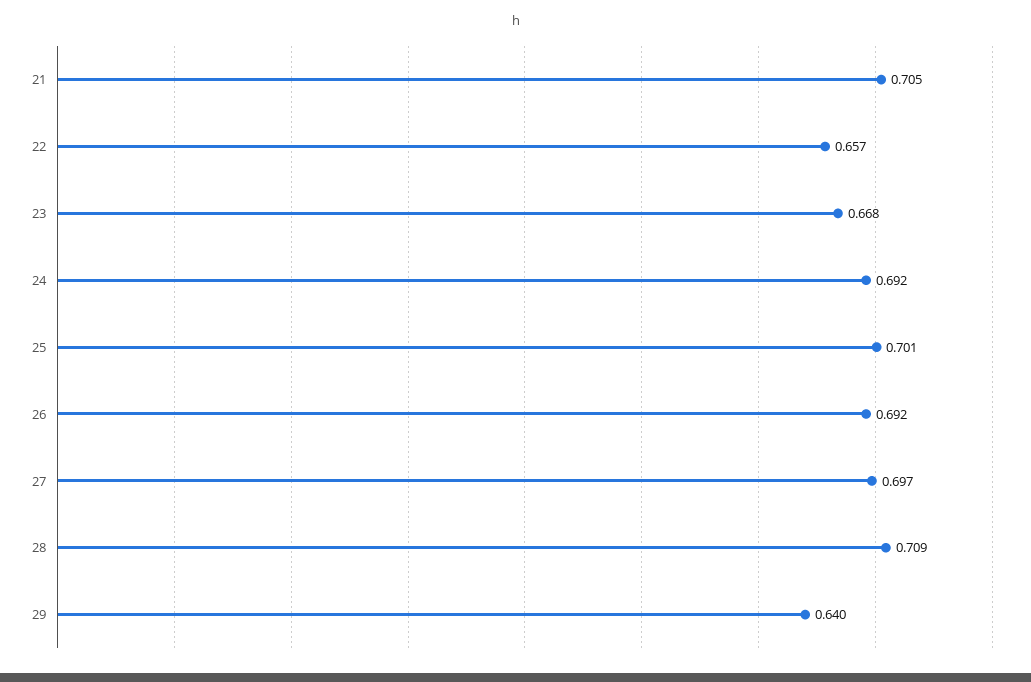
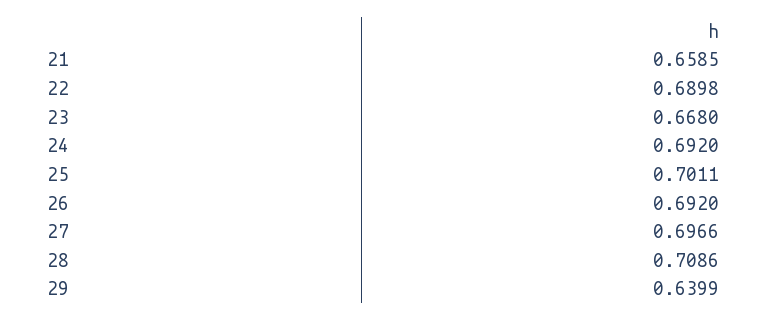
  {
-   "21": 0.705,
+   "21": 0.6585,
-   "22": 0.657,
+   "22": 0.6898,
    "23": 0.668,
    "24": 0.692,
    "25": 0.7011,
    "26": 0.692,
    "27": 0.6966,
    "28": 0.7086,
    "29": 0.6399
  }

